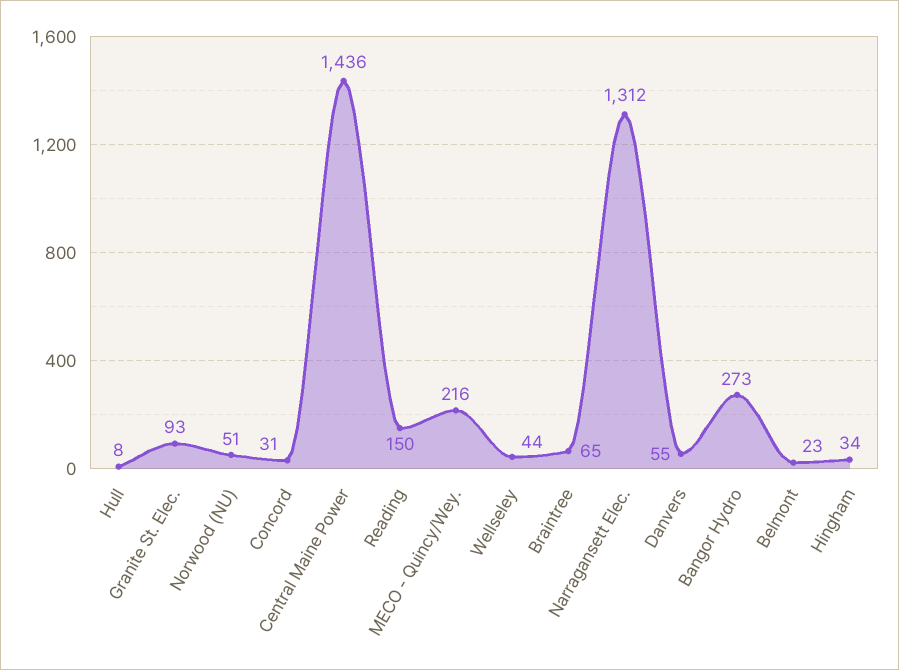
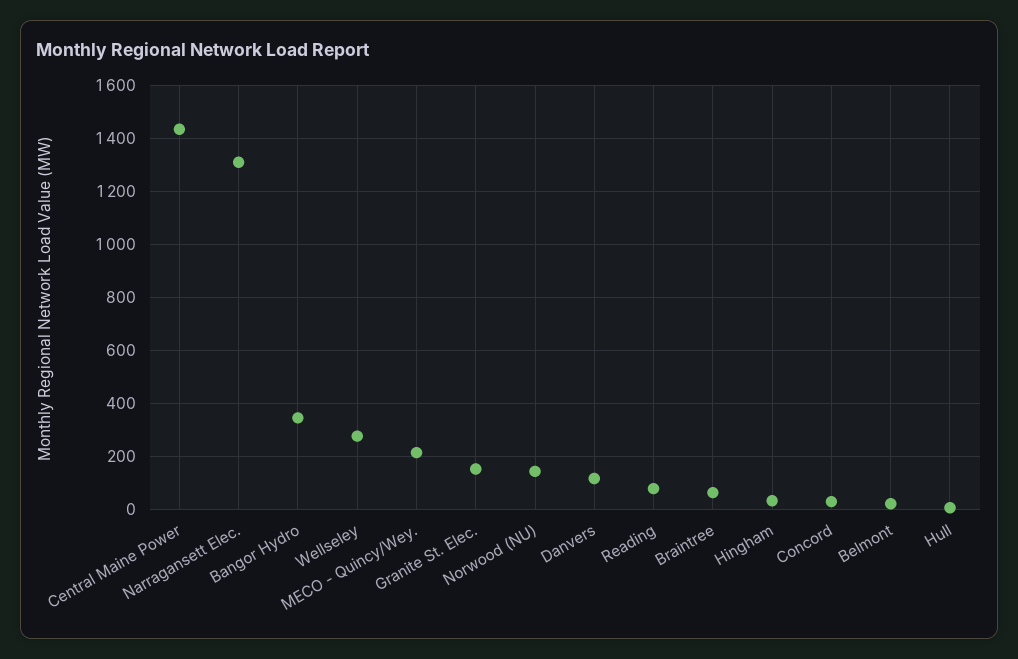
  {
    "Hull": 8,
-   "Granite St. Elec.": 93,
+   "Granite St. Elec.": 150,
-   "Norwood (NU)": 51,
+   "Norwood (NU)": 150,
    "Concord": 31,
    "Central Maine Power": 1436,
-   "Reading": 150,
+   "Reading": 75,
    "MECO - Quincy/Wey.": 216,
-   "Wellseley": 44,
+   "Wellseley": 275,
    "Braintree": 65,
    "Narragansett Elec.": 1312,
-   "Danvers": 55,
+   "Danvers": 125,
-   "Bangor Hydro": 273,
+   "Bangor Hydro": 350,
    "Belmont": 23,
    "Hingham": 34
  }

